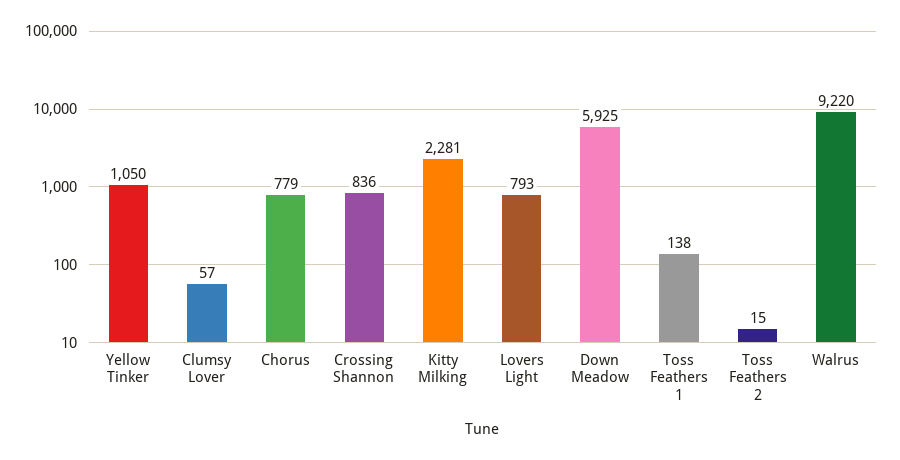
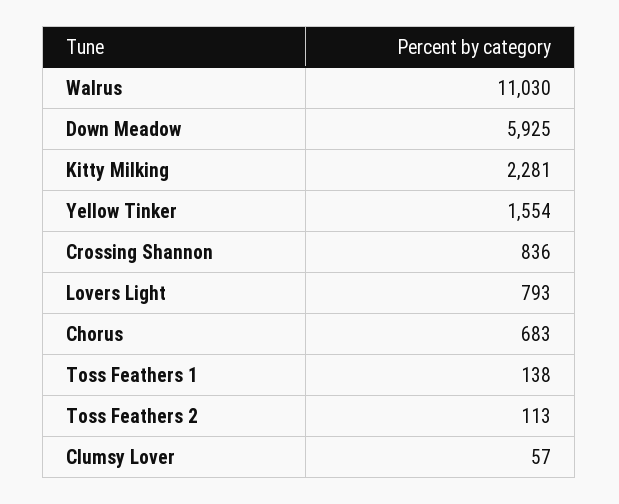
  {
-   "Yellow Tinker": 1050,
+   "Yellow Tinker": 1554,
    "Clumsy Lover": 57,
-   "Chorus": 779,
+   "Chorus": 683,
    "Crossing Shannon": 836,
    "Kitty Milking": 2281,
    "Lovers Light": 793,
    "Down Meadow": 5925,
    "Toss Feathers 1": 138,
-   "Toss Feathers 2": 15,
+   "Toss Feathers 2": 113,
-   "Walrus": 9220
+   "Walrus": 11030
  }

